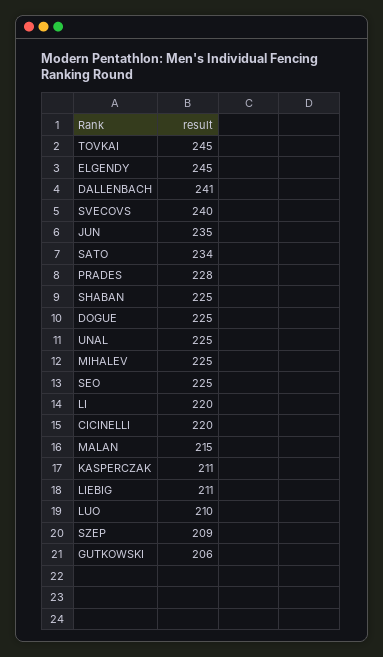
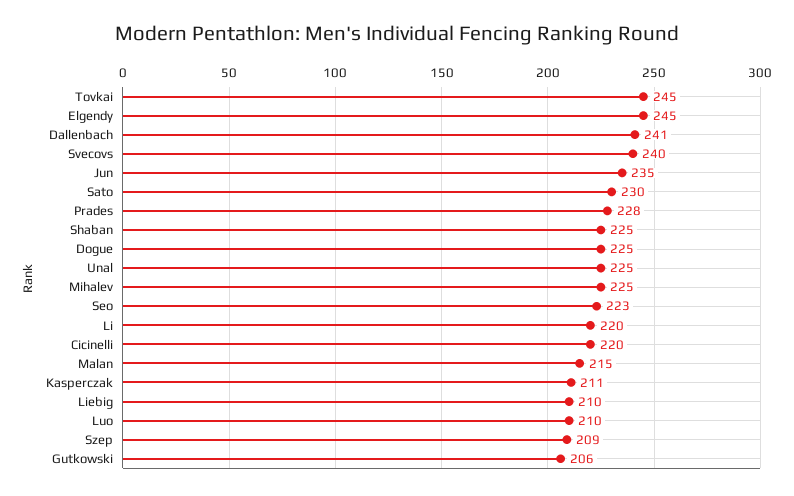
  {
    "TOVKAI": 245,
    "ELGENDY": 245,
    "DALLENBACH": 241,
    "SVECOVS": 240,
    "JUN": 235,
-   "SATO": 234,
+   "SATO": 230,
    "PRADES": 228,
    "SHABAN": 225,
    "DOGUE": 225,
    "UNAL": 225,
    "MIHALEV": 225,
-   "SEO": 225,
+   "SEO": 223,
    "LI": 220,
    "CICINELLI": 220,
    "MALAN": 215,
    "KASPERCZAK": 211,
-   "LIEBIG": 211,
+   "LIEBIG": 210,
    "LUO": 210,
    "SZEP": 209,
    "GUTKOWSKI": 206
  }

